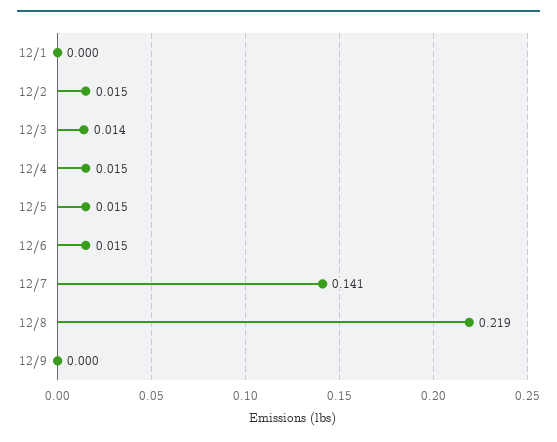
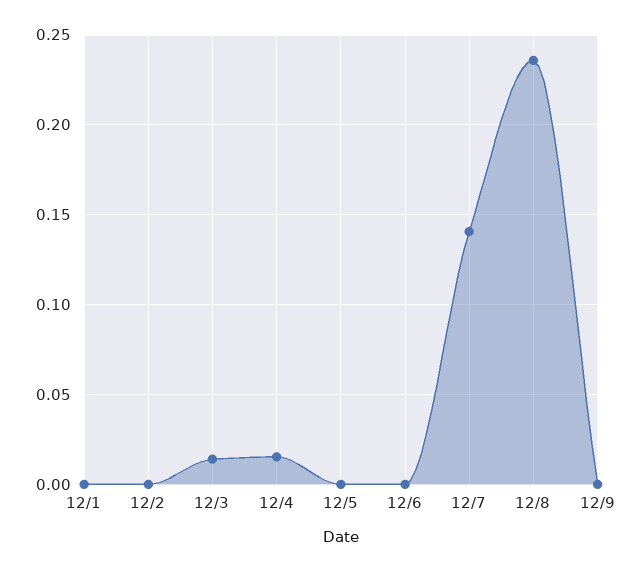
  {
    "12/1": 0,
-   "12/2": 0.015,
+   "12/2": 0,
    "12/3": 0.014,
    "12/4": 0.015,
-   "12/5": 0.015,
+   "12/5": 0,
-   "12/6": 0.015,
+   "12/6": 0,
    "12/7": 0.141,
-   "12/8": 0.219,
+   "12/8": 0.235,
    "12/9": 0
  }

